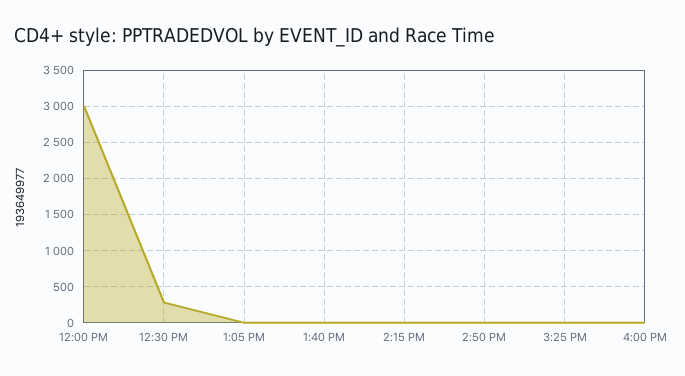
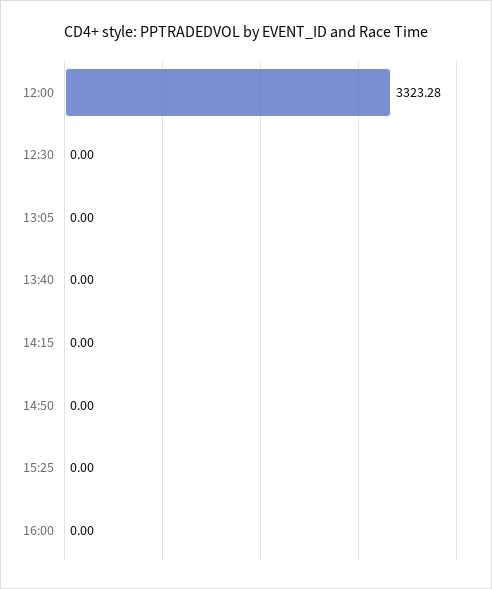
  {
-   "12:00 PM": 3000,
+   "12:00 PM": 3323.28,
-   "12:30 PM": 300,
+   "12:30 PM": 0,
    "1:05 PM": 0,
    "1:40 PM": 0,
    "2:15 PM": 0,
    "2:50 PM": 0,
    "3:25 PM": 0,
    "4:00 PM": 0
  }

